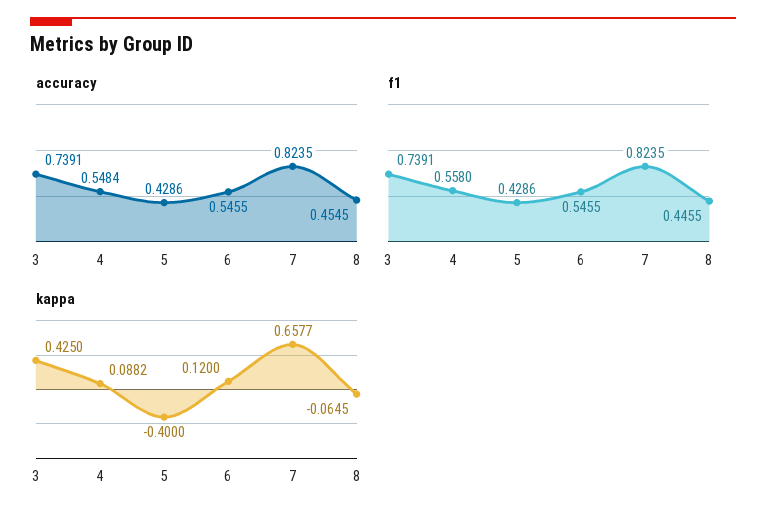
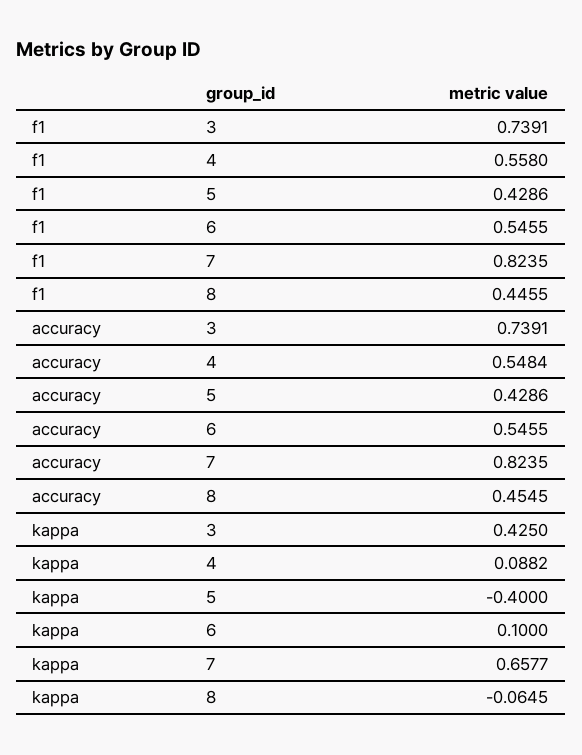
  {
    "accuracy": {
      "3": 0.7391,
      "4": 0.5484,
      "5": 0.4286,
      "6": 0.5455,
      "7": 0.8235,
      "8": 0.4545
    },
    "f1": {
      "3": 0.7391,
      "4": 0.558,
      "5": 0.4286,
      "6": 0.5455,
      "7": 0.8235,
      "8": 0.4455
    },
    "kappa": {
      "3": 0.425,
      "4": 0.0882,
      "5": -0.4,
-     "6": 0.12,
+     "6": 0.1,
      "7": 0.6577,
      "8": -0.0645
    }
  }

